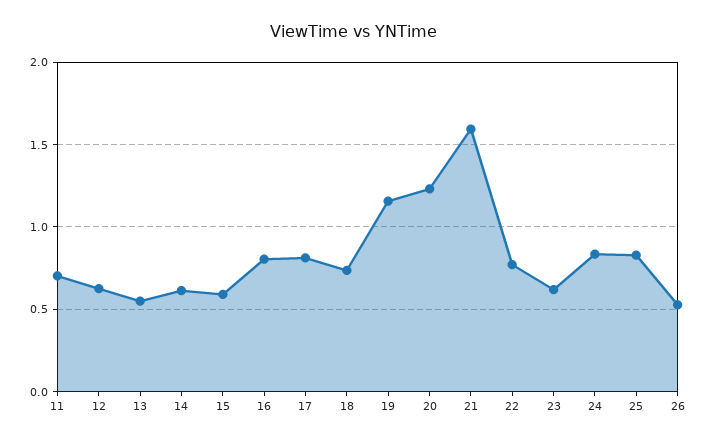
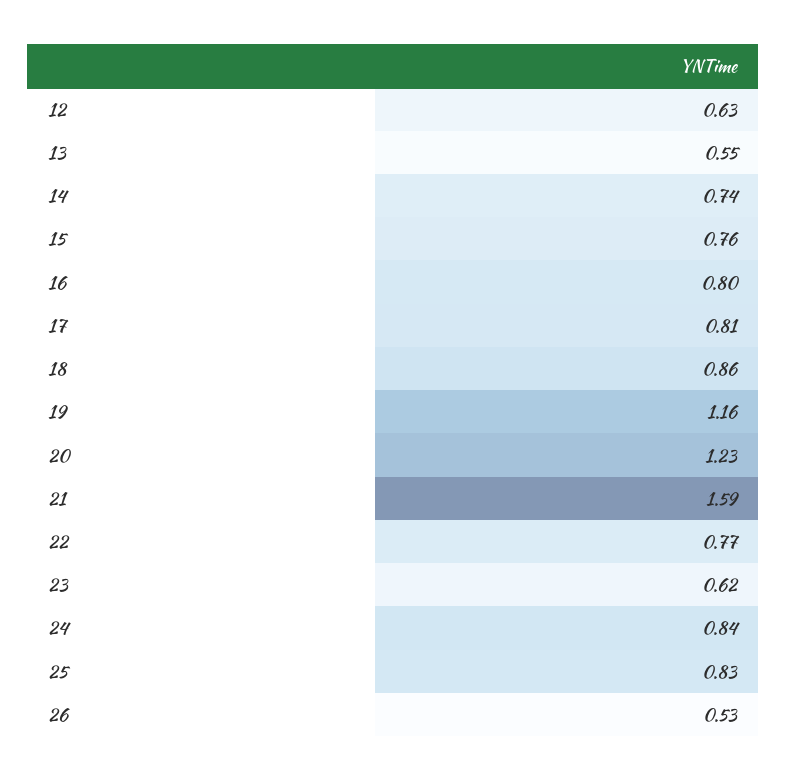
  {
-   "11": 0.7,
    "12": 0.63,
    "13": 0.55,
-   "14": 0.6,
+   "14": 0.74,
-   "15": 0.6,
+   "15": 0.76,
    "16": 0.8,
    "17": 0.81,
-   "18": 0.75,
+   "18": 0.86,
    "19": 1.16,
    "20": 1.23,
    "21": 1.59,
    "22": 0.77,
    "23": 0.62,
    "24": 0.84,
    "25": 0.83,
    "26": 0.53
  }

